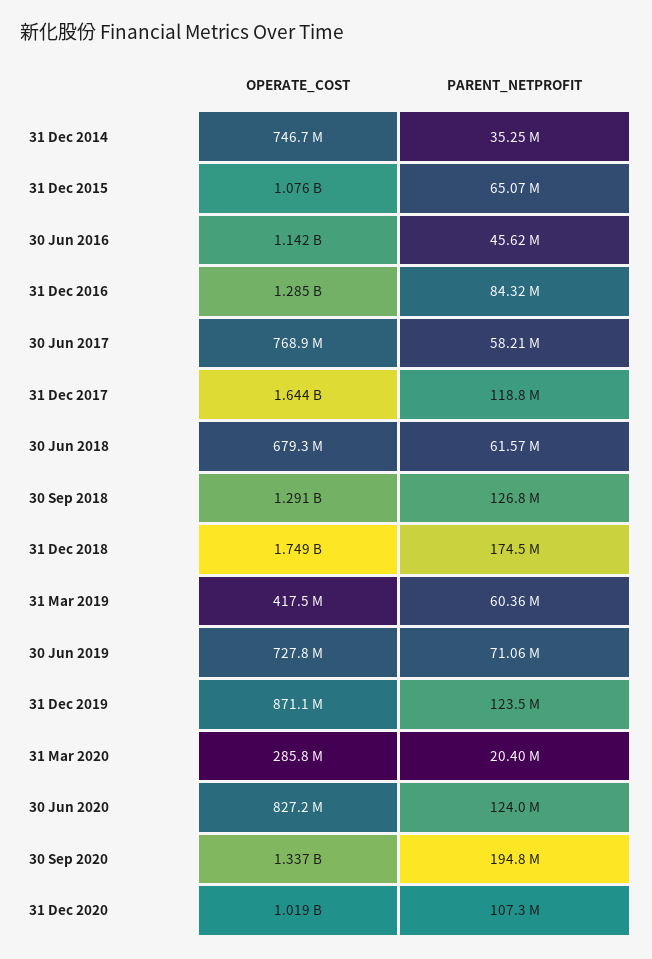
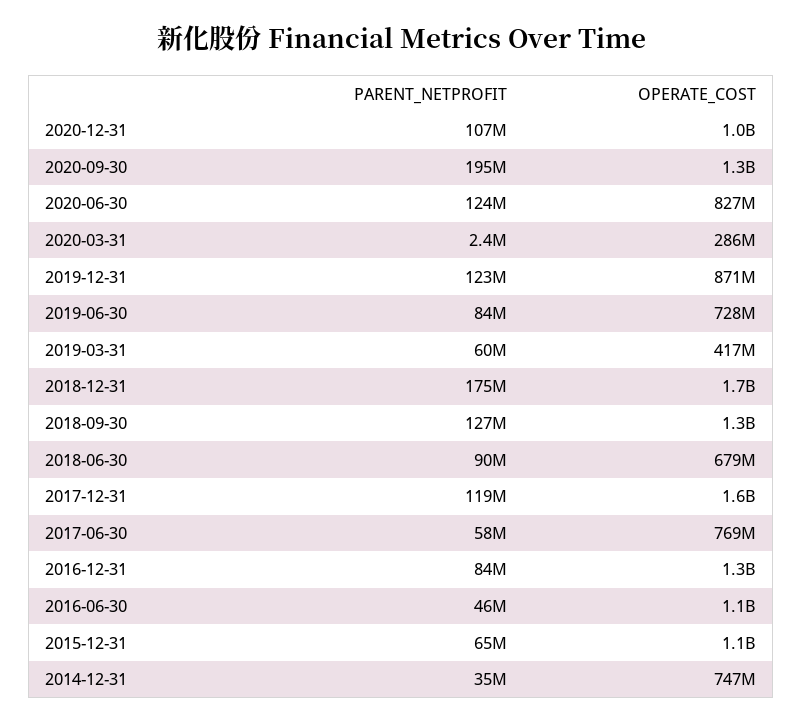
  {
    "OPERATE_COST": {
      "31 Dec 2014": 746700000,
      "31 Dec 2015": 1076000000,
      "30 Jun 2016": 1142000000,
      "31 Dec 2016": 1285000000,
      "30 Jun 2017": 768900000,
      "31 Dec 2017": 1644000000,
      "30 Jun 2018": 679300000,
      "30 Sep 2018": 1291000000,
      "31 Dec 2018": 1749000000,
      "31 Mar 2019": 417500000,
      "30 Jun 2019": 727800000,
      "31 Dec 2019": 871100000,
      "31 Mar 2020": 285800000,
      "30 Jun 2020": 827200000,
      "30 Sep 2020": 1337000000,
      "31 Dec 2020": 1019000000
    },
    "PARENT_NETPROFIT": {
      "31 Dec 2014": 35250000,
      "31 Dec 2015": 65070000,
      "30 Jun 2016": 45620000,
      "31 Dec 2016": 84320000,
      "30 Jun 2017": 58210000,
      "31 Dec 2017": 118800000,
-     "30 Jun 2018": 61570000,
+     "30 Jun 2018": 90000000,
      "30 Sep 2018": 126800000,
      "31 Dec 2018": 174500000,
      "31 Mar 2019": 60360000,
-     "30 Jun 2019": 71060000,
+     "30 Jun 2019": 84000000,
      "31 Dec 2019": 123500000,
-     "31 Mar 2020": 20400000,
+     "31 Mar 2020": 2400000,
      "30 Jun 2020": 124000000,
      "30 Sep 2020": 194800000,
      "31 Dec 2020": 107300000
    }
  }

